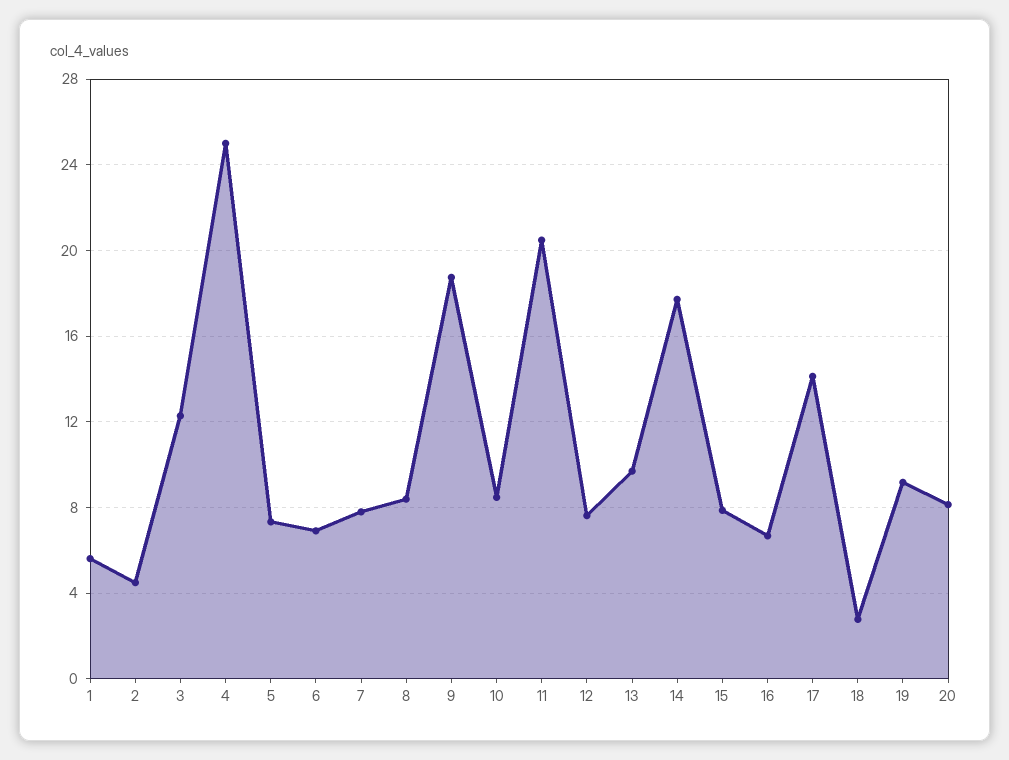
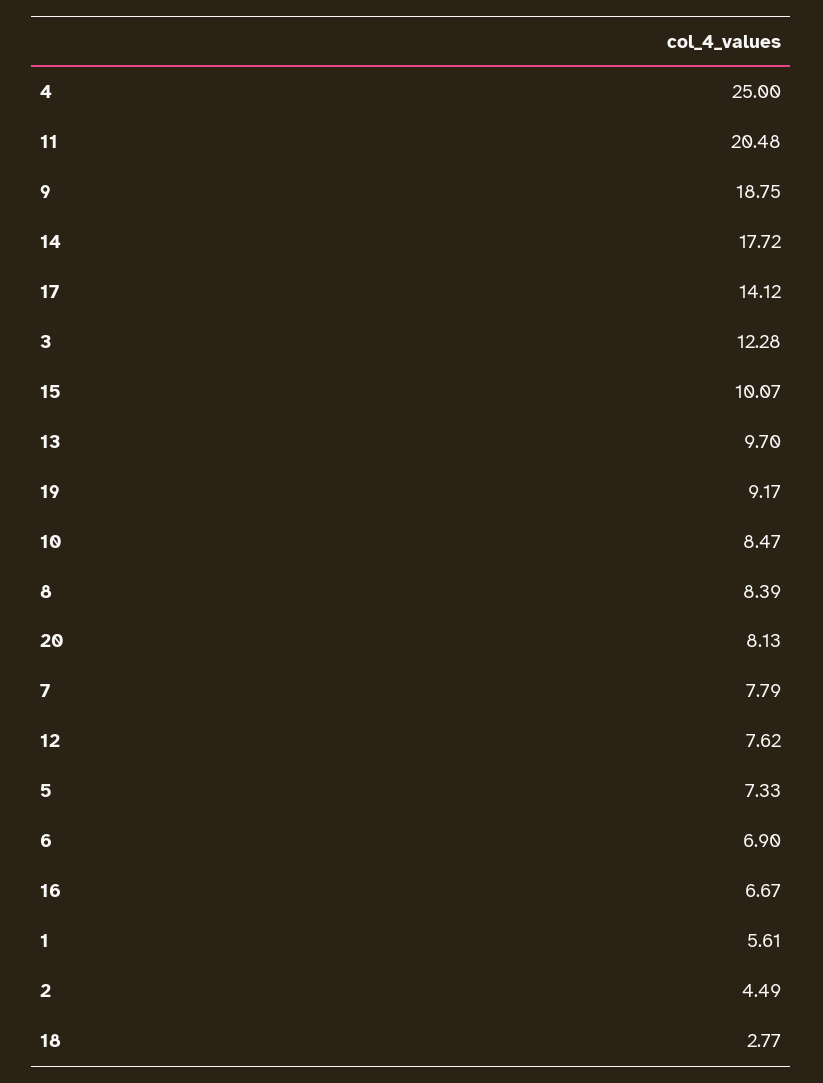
  {
    "1": 5.61,
    "2": 4.49,
    "3": 12.28,
    "4": 25,
    "5": 7.33,
    "6": 6.9,
    "7": 7.79,
    "8": 8.39,
    "9": 18.75,
    "10": 8.47,
    "11": 20.48,
    "12": 7.62,
    "13": 9.7,
    "14": 17.72,
-   "15": 8,
+   "15": 10.07,
    "16": 6.67,
    "17": 14.12,
    "18": 2.77,
    "19": 9.17,
    "20": 8.13
  }

